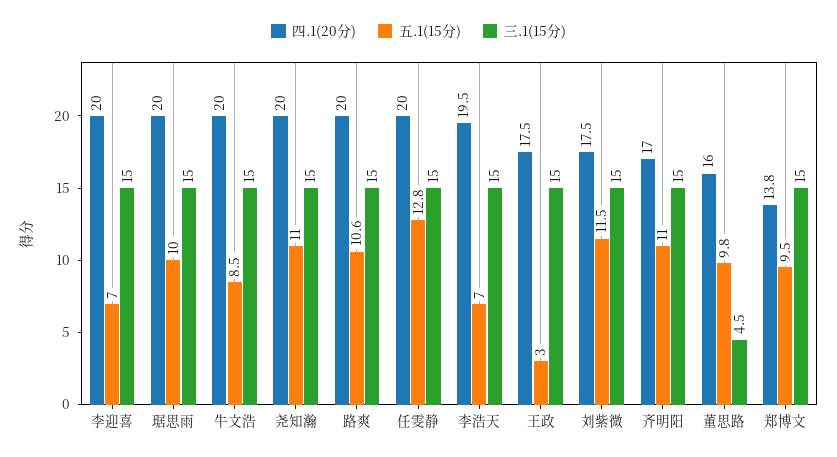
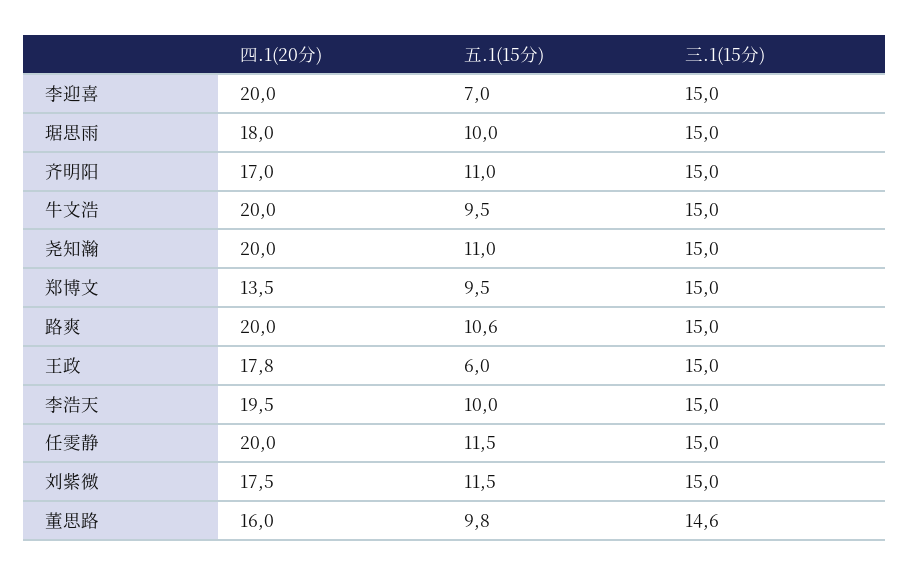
  {
    "四.1(20分)": {
      "李迎喜": 20,
-     "琚思雨": 20,
+     "琚思雨": 18,
      "牛文浩": 20,
      "尧知瀚": 20,
      "路爽": 20,
      "任雯静": 20,
      "李浩天": 19.5,
-     "王政": 17.5,
+     "王政": 17.8,
      "刘紫微": 17.5,
      "齐明阳": 17,
      "董思路": 16,
-     "郑博文": 13.8
+     "郑博文": 13.5
    },
    "五.1(15分)": {
      "李迎喜": 7,
      "琚思雨": 10,
-     "牛文浩": 8.5,
+     "牛文浩": 9.5,
      "尧知瀚": 11,
      "路爽": 10.6,
-     "任雯静": 12.8,
+     "任雯静": 11.5,
-     "李浩天": 7,
+     "李浩天": 10,
-     "王政": 3,
+     "王政": 6,
      "刘紫微": 11.5,
      "齐明阳": 11,
      "董思路": 9.8,
      "郑博文": 9.5
    },
    "三.1(15分)": {
      "李迎喜": 15,
      "琚思雨": 15,
      "牛文浩": 15,
      "尧知瀚": 15,
      "路爽": 15,
      "任雯静": 15,
      "李浩天": 15,
      "王政": 15,
      "刘紫微": 15,
      "齐明阳": 15,
-     "董思路": 4.5,
+     "董思路": 14.6,
      "郑博文": 15
    }
  }

